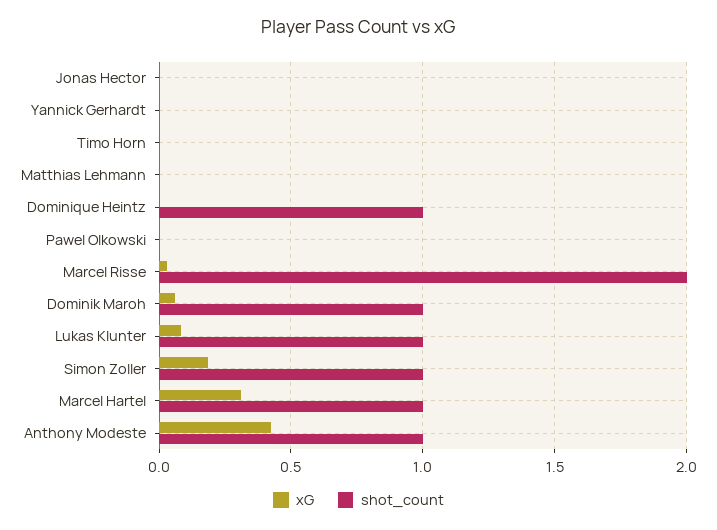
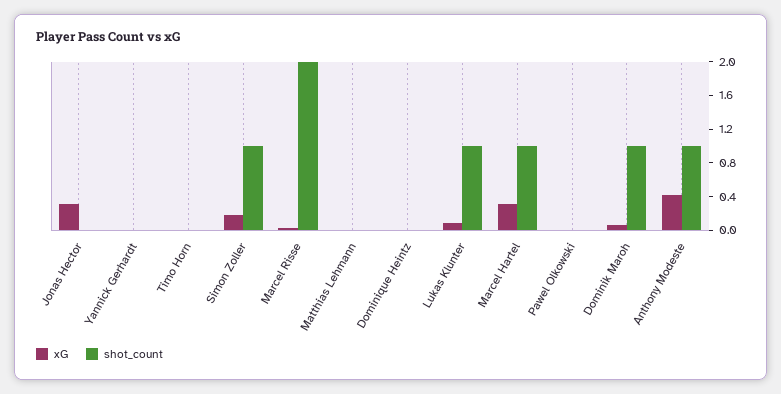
  {
    "xG": {
-     "Jonas Hector": 0,
+     "Jonas Hector": 0.3,
      "Yannick Gerhardt": 0,
      "Timo Horn": 0,
      "Matthias Lehmann": 0,
      "Dominique Heintz": 0,
      "Pawel Olkowski": 0,
      "Marcel Risse": 0.05,
      "Dominik Maroh": 0.05,
      "Lukas Klunter": 0.1,
      "Simon Zoller": 0.2,
      "Marcel Hartel": 0.3,
      "Anthony Modeste": 0.4
    },
    "shot_count": {
      "Jonas Hector": 0,
      "Yannick Gerhardt": 0,
      "Timo Horn": 0,
      "Matthias Lehmann": 0,
-     "Dominique Heintz": 1,
+     "Dominique Heintz": 0,
      "Pawel Olkowski": 0,
      "Marcel Risse": 2,
      "Dominik Maroh": 1,
      "Lukas Klunter": 1,
      "Simon Zoller": 1,
      "Marcel Hartel": 1,
      "Anthony Modeste": 1
    }
  }

